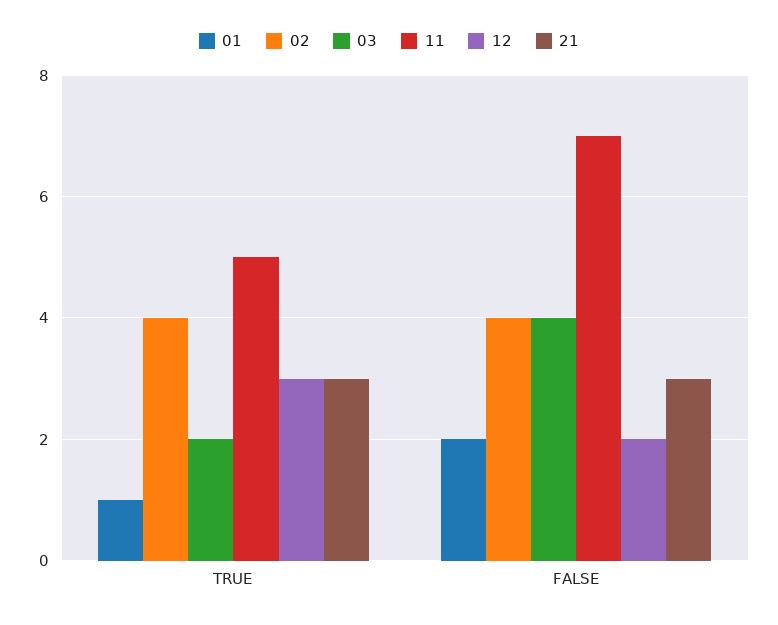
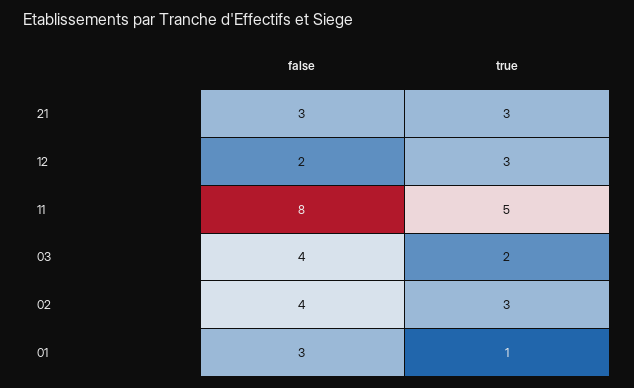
  {
    "01": {
      "TRUE": 1,
-     "FALSE": 2
+     "FALSE": 3
    },
    "02": {
-     "TRUE": 4,
+     "TRUE": 3,
      "FALSE": 4
    },
    "03": {
      "TRUE": 2,
      "FALSE": 4
    },
    "11": {
      "TRUE": 5,
-     "FALSE": 7
+     "FALSE": 8
    },
    "12": {
      "TRUE": 3,
      "FALSE": 2
    },
    "21": {
      "TRUE": 3,
      "FALSE": 3
    }
  }

